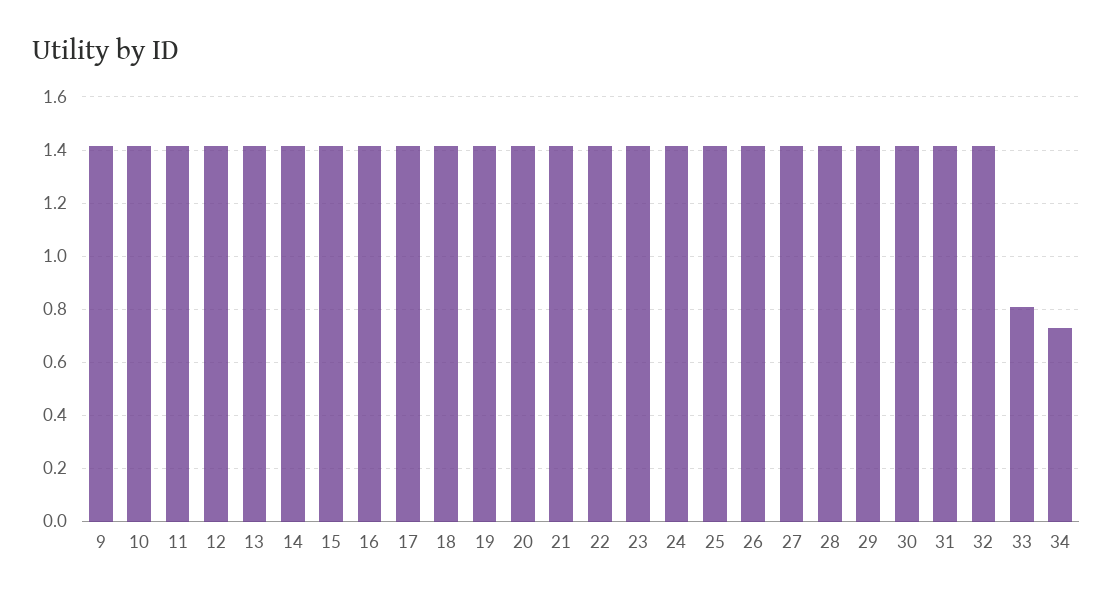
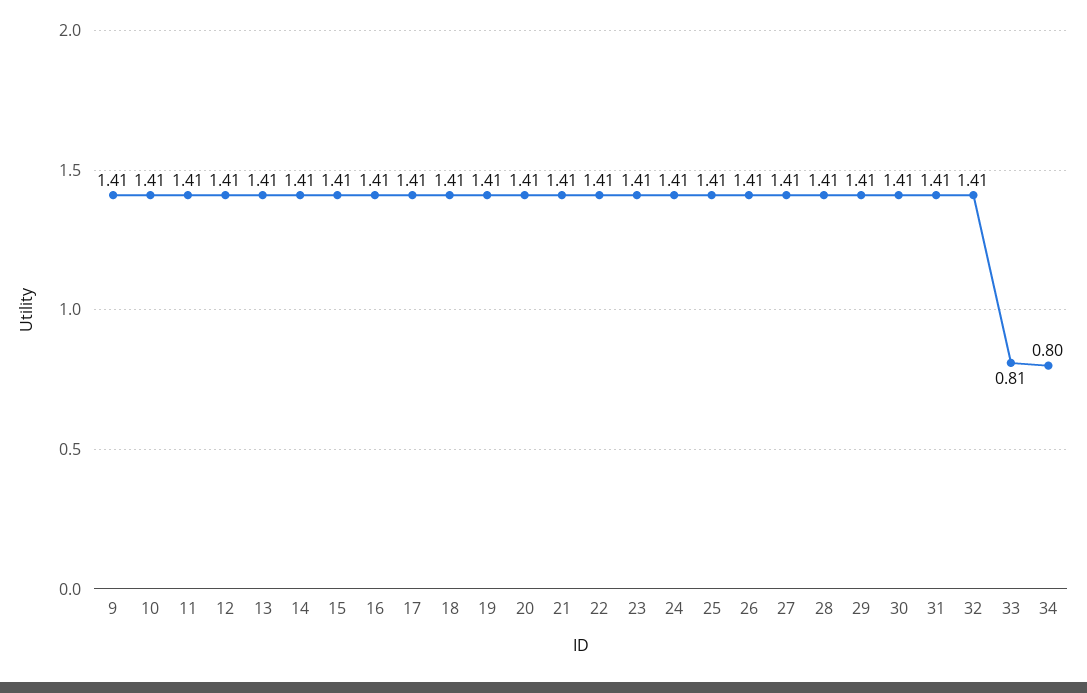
  {
    "9": 1.41,
    "10": 1.41,
    "11": 1.41,
    "12": 1.41,
    "13": 1.41,
    "14": 1.41,
    "15": 1.41,
    "16": 1.41,
    "17": 1.41,
    "18": 1.41,
    "19": 1.41,
    "20": 1.41,
    "21": 1.41,
    "22": 1.41,
    "23": 1.41,
    "24": 1.41,
    "25": 1.41,
    "26": 1.41,
    "27": 1.41,
    "28": 1.41,
    "29": 1.41,
    "30": 1.41,
    "31": 1.41,
    "32": 1.41,
    "33": 0.81,
-   "34": 0.725
+   "34": 0.8
  }

